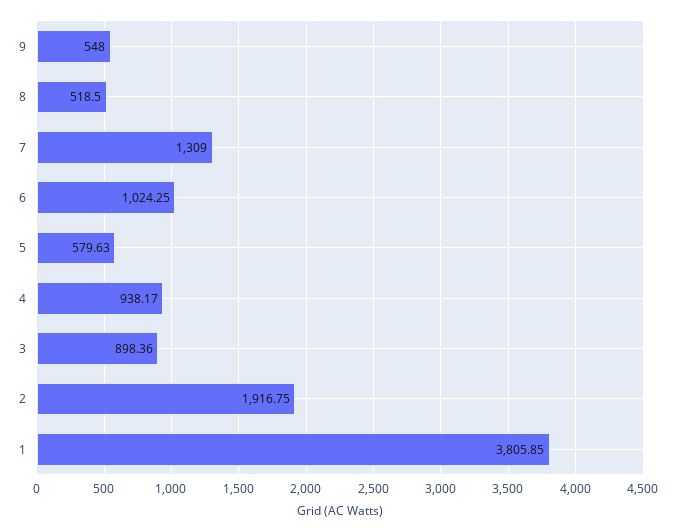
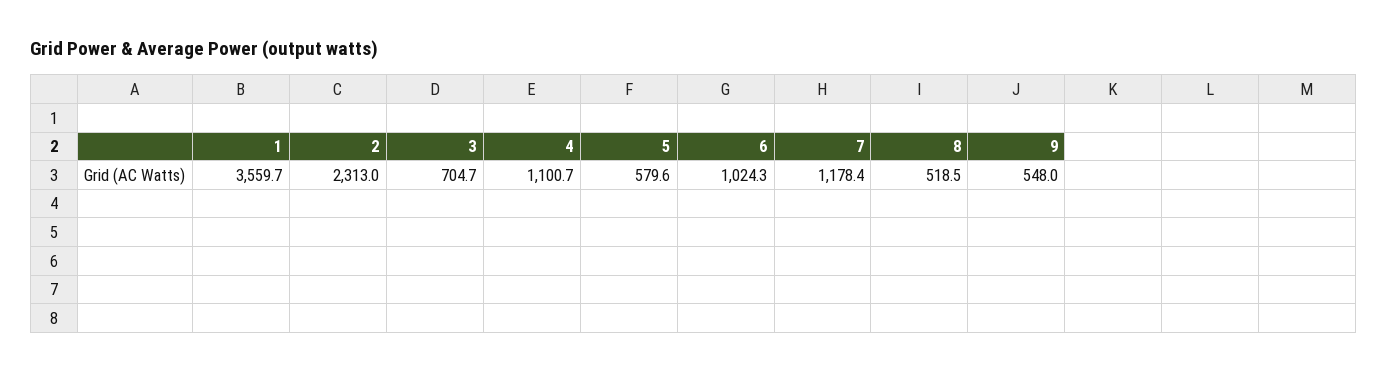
  {
    "9": 548,
    "8": 518.5,
-   "7": 1309,
+   "7": 1178.4,
    "6": 1024.25,
    "5": 579.63,
-   "4": 938.17,
+   "4": 1100.7,
-   "3": 898.36,
+   "3": 704.7,
-   "2": 1916.75,
+   "2": 2313,
-   "1": 3805.85
+   "1": 3559.7
  }

